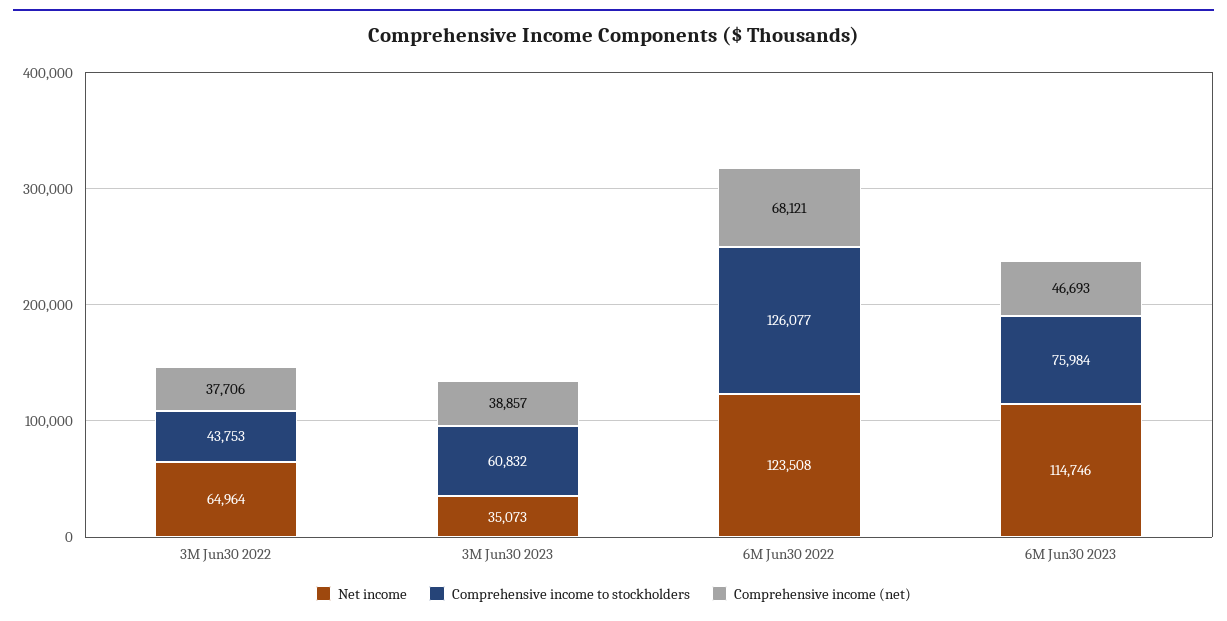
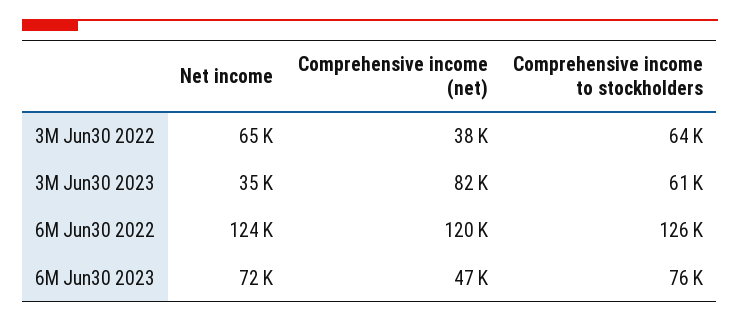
  {
    "Net income": {
      "3M Jun30 2022": 64964,
      "3M Jun30 2023": 35073,
      "6M Jun30 2022": 123508,
-     "6M Jun30 2023": 114746
+     "6M Jun30 2023": 72000
    },
    "Comprehensive income to stockholders": {
-     "3M Jun30 2022": 43753,
+     "3M Jun30 2022": 64000,
      "3M Jun30 2023": 60832,
      "6M Jun30 2022": 126077,
      "6M Jun30 2023": 75984
    },
    "Comprehensive income (net)": {
      "3M Jun30 2022": 37706,
-     "3M Jun30 2023": 38857,
+     "3M Jun30 2023": 82000,
-     "6M Jun30 2022": 68121,
+     "6M Jun30 2022": 120000,
      "6M Jun30 2023": 46693
    }
  }

